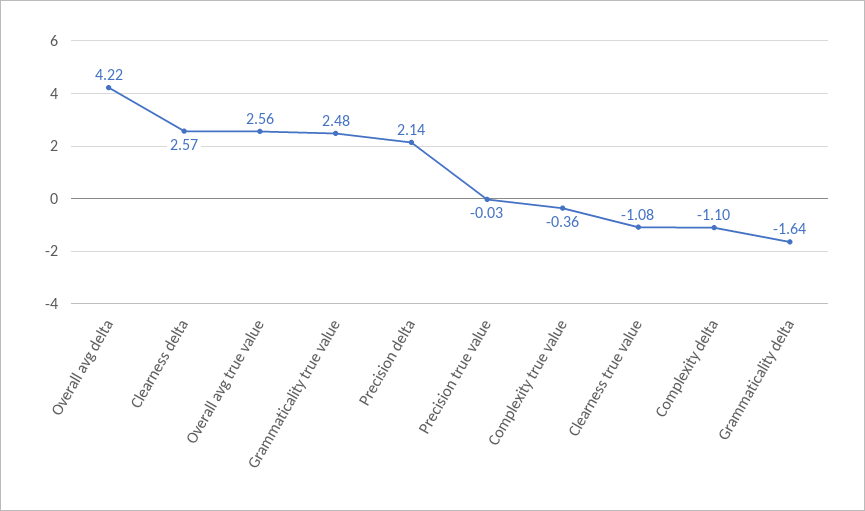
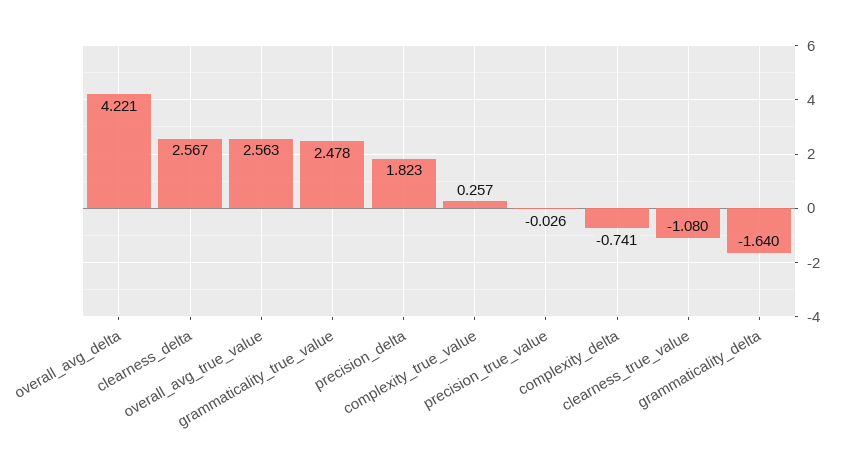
  {
    "Overall avg delta": 4.221,
    "Clearness delta": 2.567,
    "Overall avg true value": 2.563,
    "Grammaticality true value": 2.478,
-   "Precision delta": 2.14,
+   "Precision delta": 1.823,
    "Precision true value": -0.026,
-   "Complexity true value": -0.36,
+   "Complexity true value": 0.257,
    "Clearness true value": -1.08,
-   "Complexity delta": -1.1,
+   "Complexity delta": -0.741,
    "Grammaticality delta": -1.64
  }

